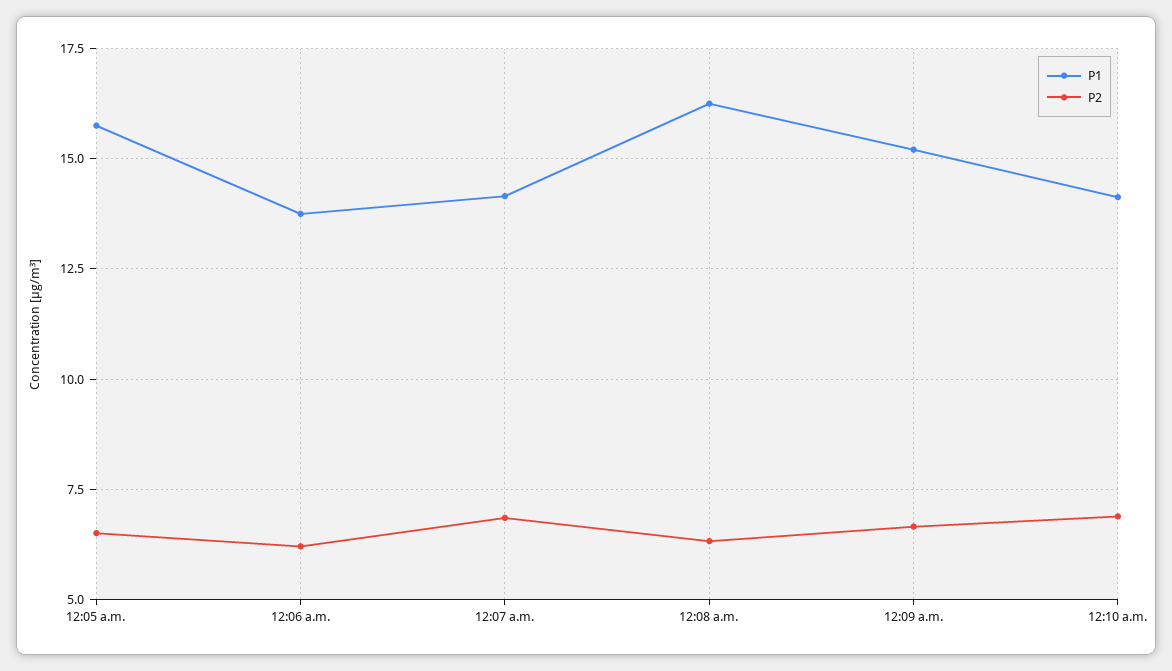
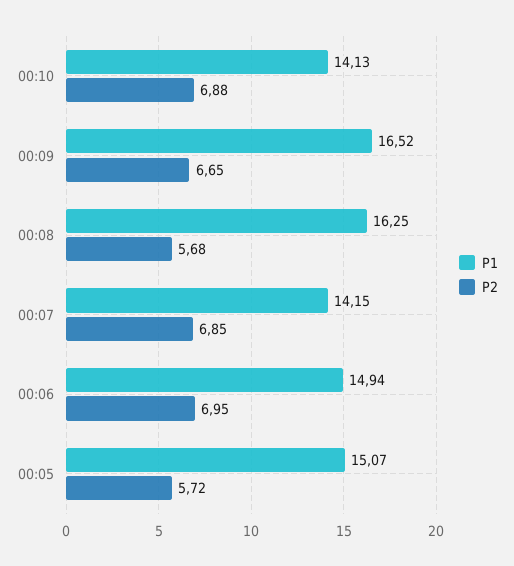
  {
    "P1": {
-     "12:05 a.m.": 15.75,
+     "12:05 a.m.": 15.07,
-     "12:06 a.m.": 13.75,
+     "12:06 a.m.": 14.94,
      "12:07 a.m.": 14.15,
      "12:08 a.m.": 16.25,
-     "12:09 a.m.": 15.25,
+     "12:09 a.m.": 16.52,
      "12:10 a.m.": 14.13
    },
    "P2": {
-     "12:05 a.m.": 6.5,
+     "12:05 a.m.": 5.72,
-     "12:06 a.m.": 6.25,
+     "12:06 a.m.": 6.95,
      "12:07 a.m.": 6.85,
-     "12:08 a.m.": 6.25,
+     "12:08 a.m.": 5.68,
      "12:09 a.m.": 6.65,
      "12:10 a.m.": 6.88
    }
  }

